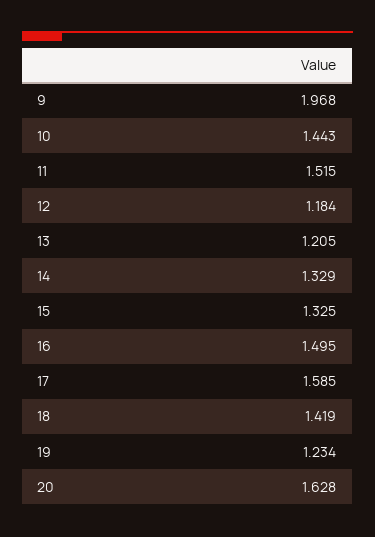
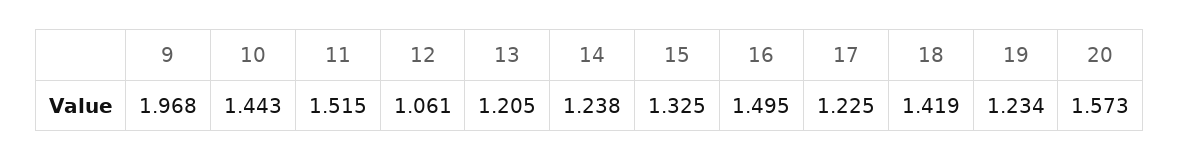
  {
    "9": 1.968,
    "10": 1.443,
    "11": 1.515,
-   "12": 1.184,
+   "12": 1.061,
    "13": 1.205,
-   "14": 1.329,
+   "14": 1.238,
    "15": 1.325,
    "16": 1.495,
-   "17": 1.585,
+   "17": 1.225,
    "18": 1.419,
    "19": 1.234,
-   "20": 1.628
+   "20": 1.573
  }

